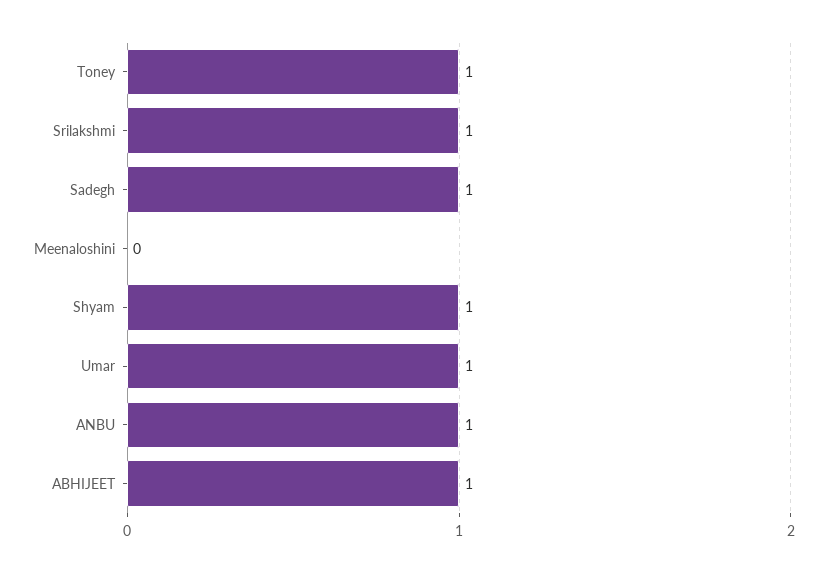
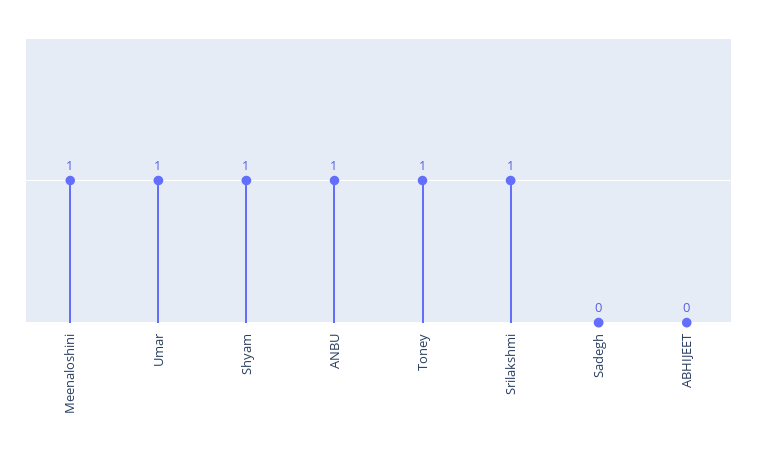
  {
    "Toney": 1,
    "Srilakshmi": 1,
-   "Sadegh": 1,
+   "Sadegh": 0,
-   "Meenaloshini": 0,
+   "Meenaloshini": 1,
    "Shyam": 1,
    "Umar": 1,
    "ANBU": 1,
-   "ABHIJEET": 1
+   "ABHIJEET": 0
  }

